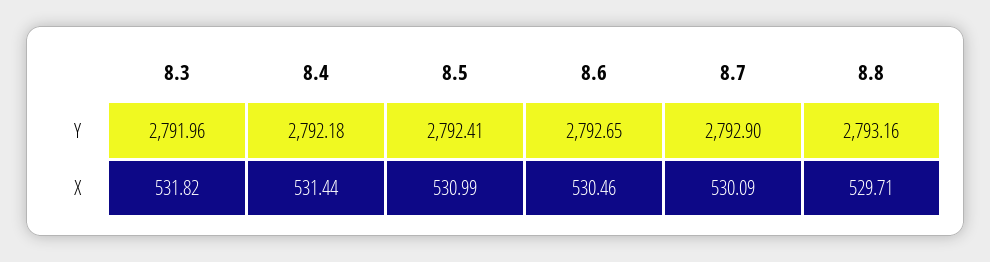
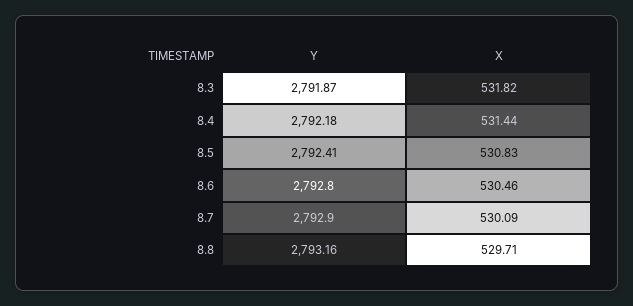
  {
    "8.3": {
-     "Y": 2791.96,
+     "Y": 2791.87,
      "X": 531.82
    },
    "8.4": {
      "Y": 2792.18,
      "X": 531.44
    },
    "8.5": {
      "Y": 2792.41,
-     "X": 530.99
+     "X": 530.83
    },
    "8.6": {
-     "Y": 2792.65,
+     "Y": 2792.8,
      "X": 530.46
    },
    "8.7": {
      "Y": 2792.9,
      "X": 530.09
    },
    "8.8": {
      "Y": 2793.16,
      "X": 529.71
    }
  }

